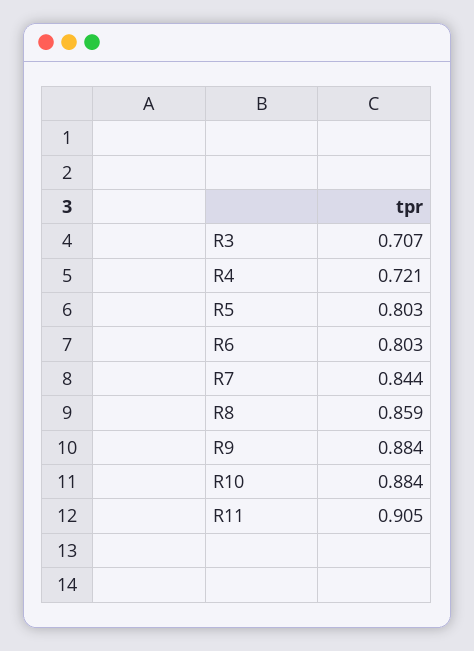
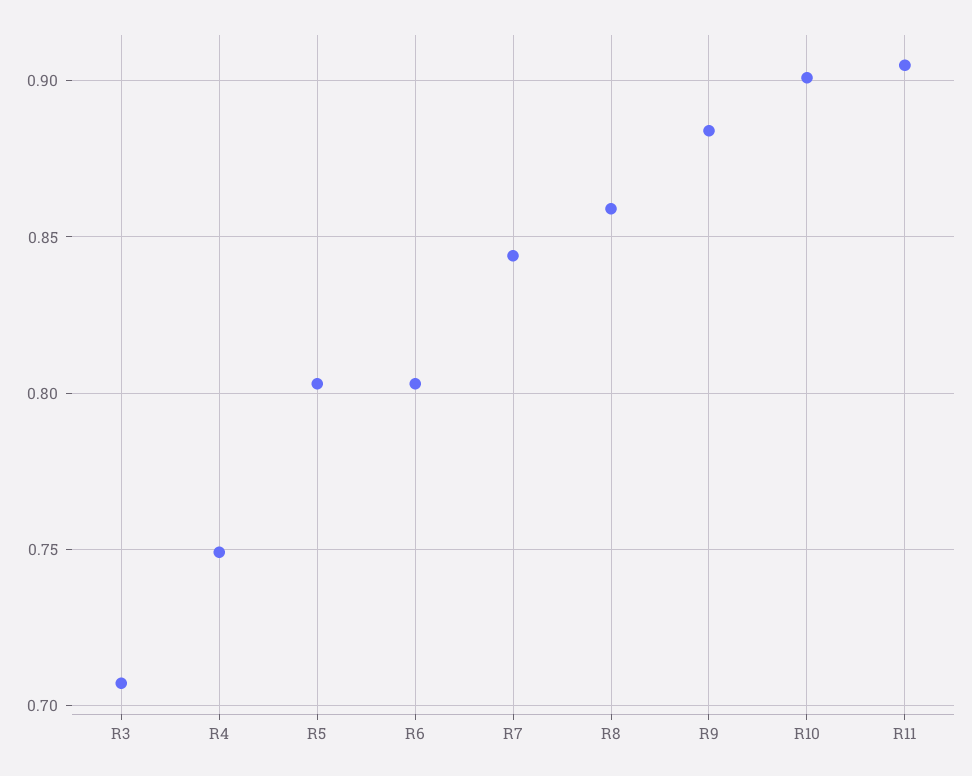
  {
    "R3": 0.707,
-   "R4": 0.721,
+   "R4": 0.75,
    "R5": 0.803,
    "R6": 0.803,
    "R7": 0.844,
    "R8": 0.859,
    "R9": 0.884,
-   "R10": 0.884,
+   "R10": 0.9,
    "R11": 0.905
  }

